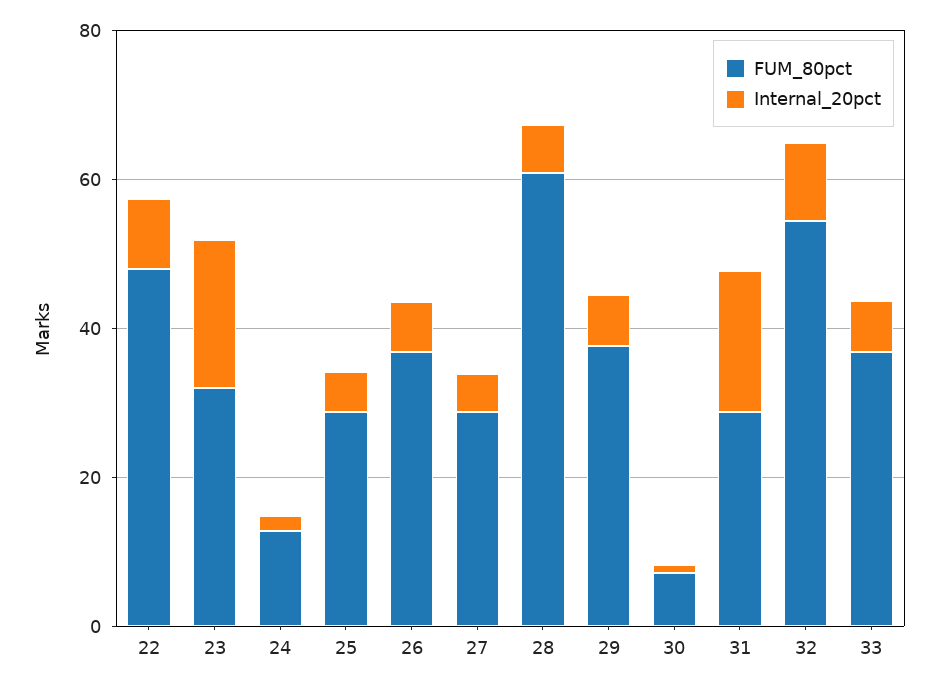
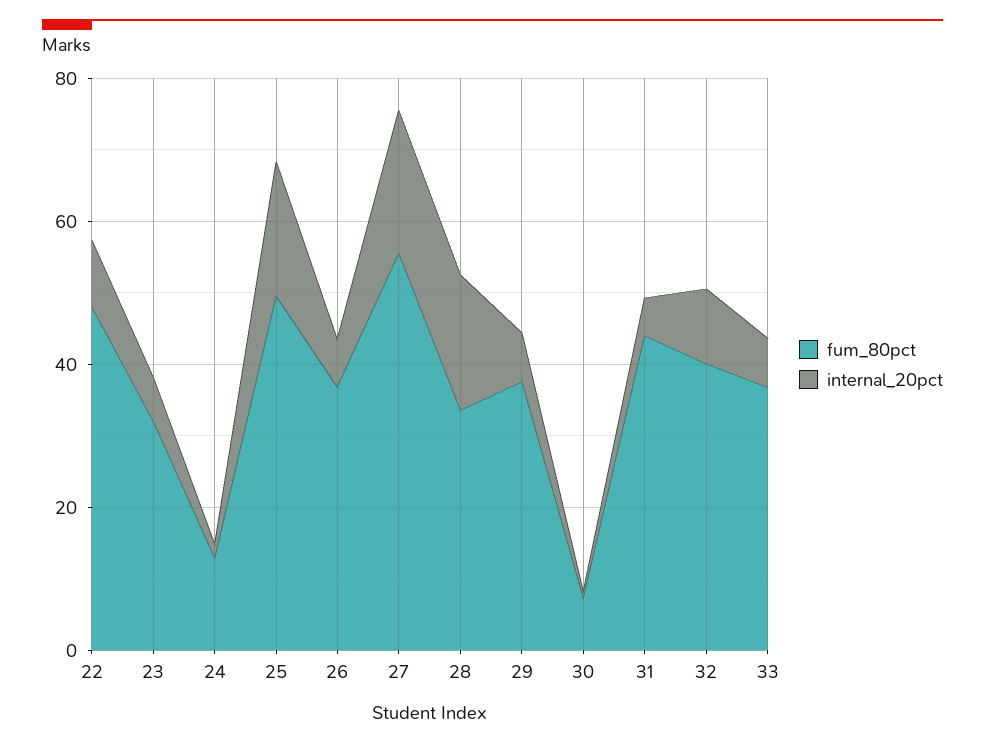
  {
    "FUM_80pct": {
      "22": 50,
      "23": 30,
      "24": 15,
-     "25": 30,
+     "25": 50,
      "26": 35,
-     "27": 30,
+     "27": 55,
-     "28": 60,
+     "28": 35,
      "29": 40,
      "30": 5,
-     "31": 30,
+     "31": 45,
-     "32": 55,
+     "32": 40,
      "33": 35
    },
    "Internal_20pct": {
      "22": 10,
-     "23": 20,
+     "23": 5,
      "24": 0,
-     "25": 5,
+     "25": 20,
      "26": 5,
-     "27": 5,
+     "27": 20,
-     "28": 5,
+     "28": 20,
      "29": 5,
      "30": 0,
-     "31": 20,
+     "31": 5,
      "32": 10,
      "33": 5
    }
  }

